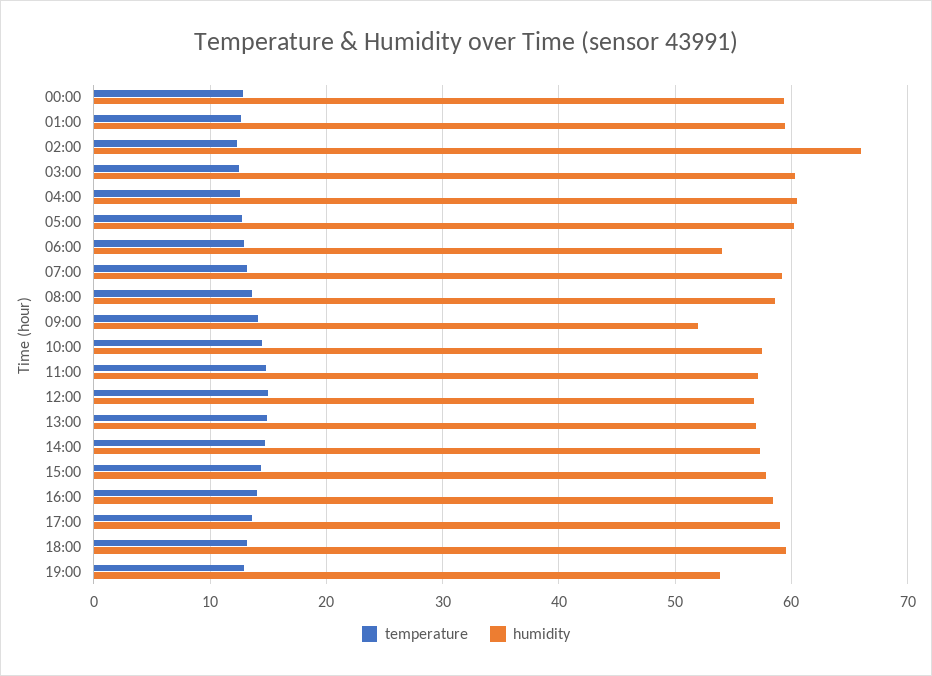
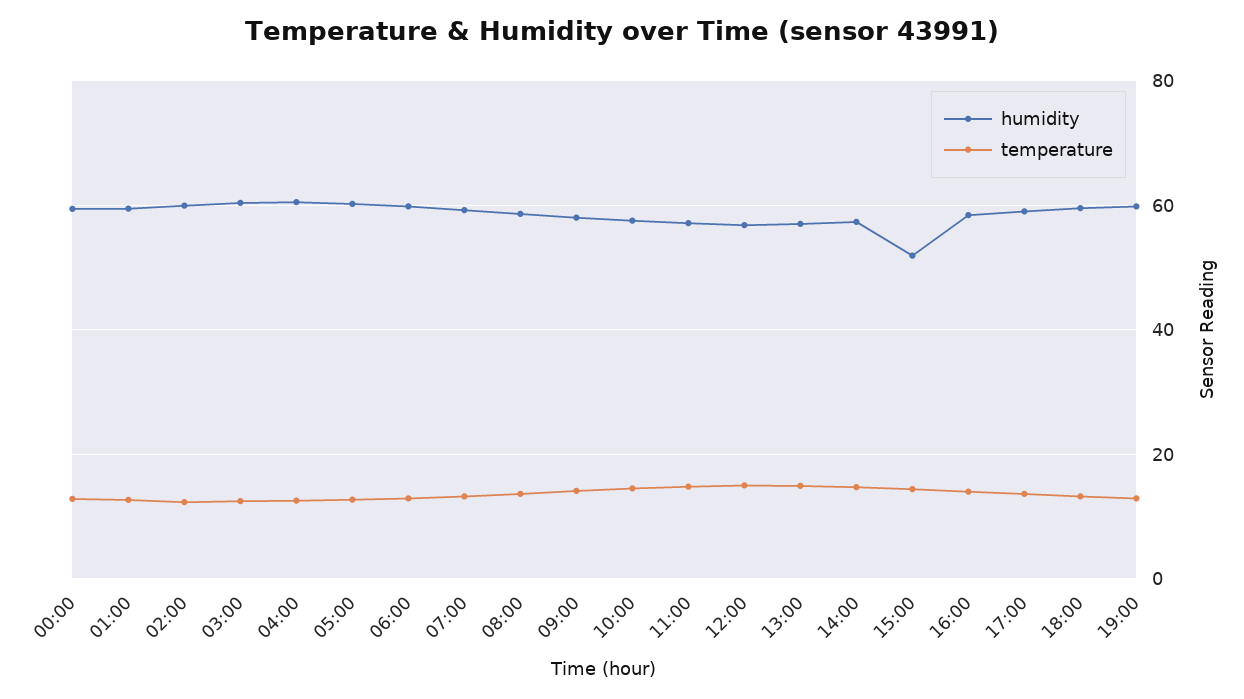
  {
    "temperature": {
      "00:00": 13,
      "01:00": 13,
      "02:00": 12,
      "03:00": 12,
      "04:00": 13,
      "05:00": 13,
      "06:00": 13,
      "07:00": 13,
      "08:00": 14,
      "09:00": 14,
      "10:00": 15,
      "11:00": 15,
      "12:00": 15,
      "13:00": 15,
      "14:00": 15,
      "15:00": 14,
      "16:00": 14,
      "17:00": 14,
      "18:00": 13,
      "19:00": 13
    },
    "humidity": {
      "00:00": 59,
      "01:00": 59,
-     "02:00": 66,
+     "02:00": 60,
      "03:00": 60,
      "04:00": 61,
      "05:00": 60,
-     "06:00": 54,
+     "06:00": 60,
      "07:00": 59,
      "08:00": 59,
-     "09:00": 52,
+     "09:00": 58,
      "10:00": 58,
      "11:00": 57,
      "12:00": 57,
      "13:00": 57,
      "14:00": 57,
-     "15:00": 58,
+     "15:00": 52,
      "16:00": 58,
      "17:00": 59,
      "18:00": 60,
-     "19:00": 54
+     "19:00": 60
    }
  }

